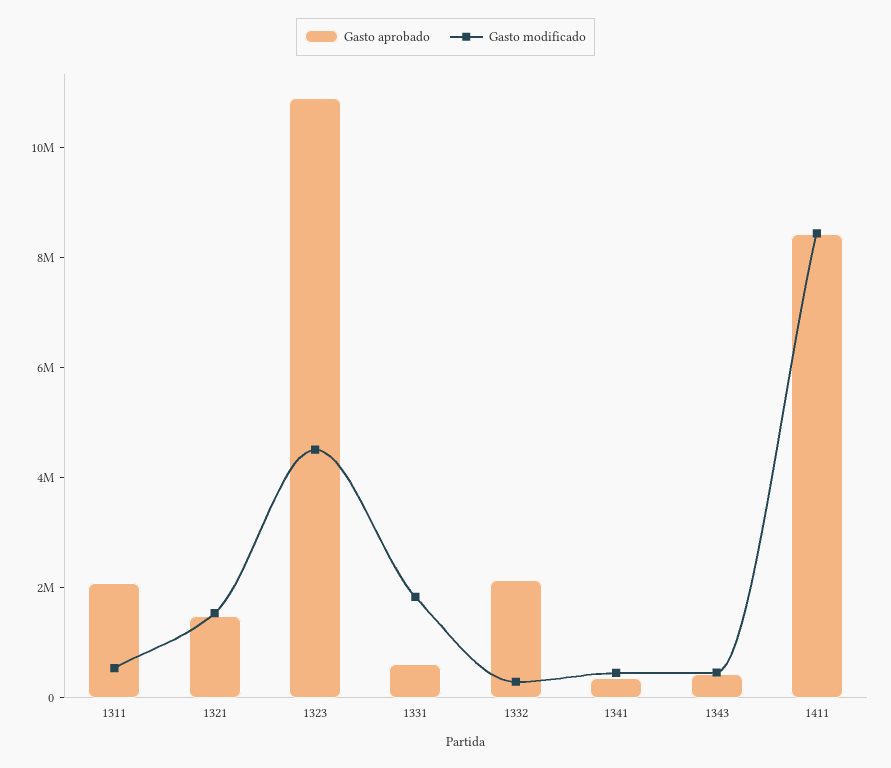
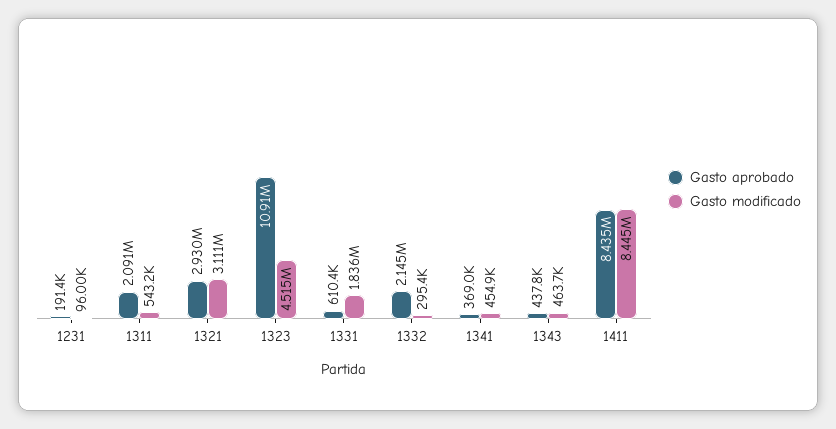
  {
    "Gasto aprobado": {
      "1311": 2091000,
-     "1321": 1500000,
+     "1321": 2930000,
      "1323": 10910000,
      "1331": 610400,
      "1332": 2145000,
      "1341": 369000,
      "1343": 437800,
-     "1411": 8435000
+     "1411": 8435000,
+     "1231": 191400
    },
    "Gasto modificado": {
      "1311": 543200,
-     "1321": 1500000,
+     "1321": 3111000,
      "1323": 4515000,
      "1331": 1836000,
      "1332": 295400,
      "1341": 454900,
      "1343": 463700,
-     "1411": 8445000
+     "1411": 8445000,
+     "1231": 96000
    }
  }

